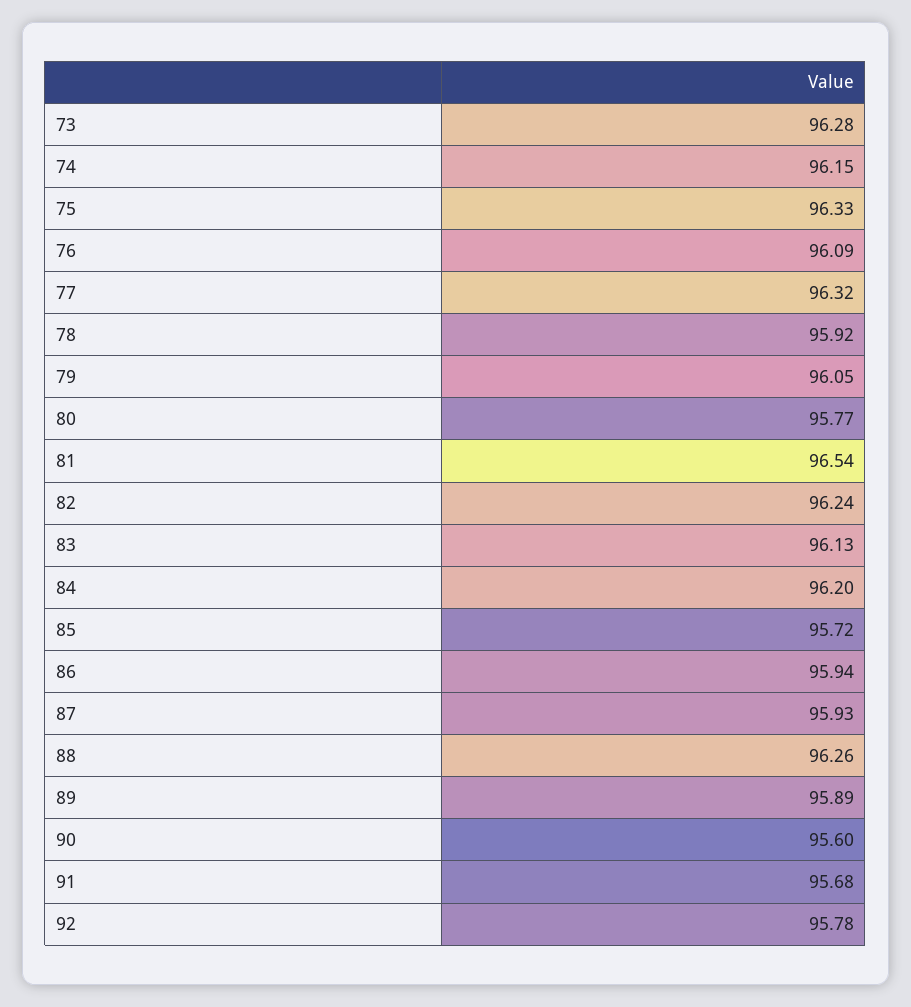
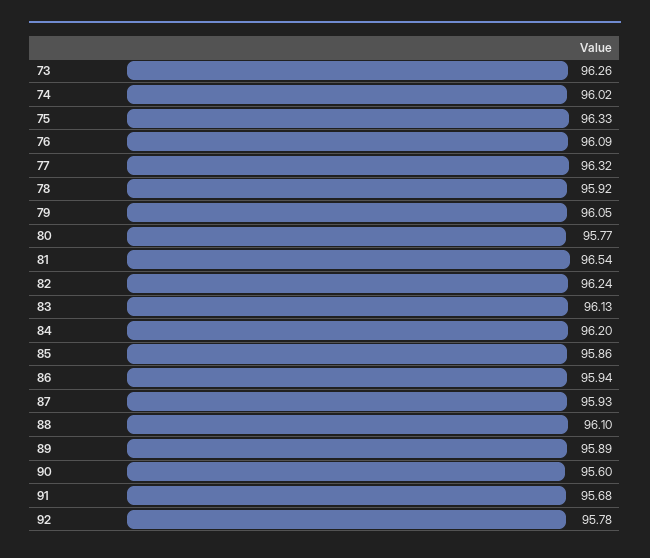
  {
-   "73": 96.28,
+   "73": 96.26,
-   "74": 96.15,
+   "74": 96.02,
    "75": 96.33,
    "76": 96.09,
    "77": 96.32,
    "78": 95.92,
    "79": 96.05,
    "80": 95.77,
    "81": 96.54,
    "82": 96.24,
    "83": 96.13,
    "84": 96.2,
-   "85": 95.72,
+   "85": 95.86,
    "86": 95.94,
    "87": 95.93,
-   "88": 96.26,
+   "88": 96.1,
    "89": 95.89,
    "90": 95.6,
    "91": 95.68,
    "92": 95.78
  }

